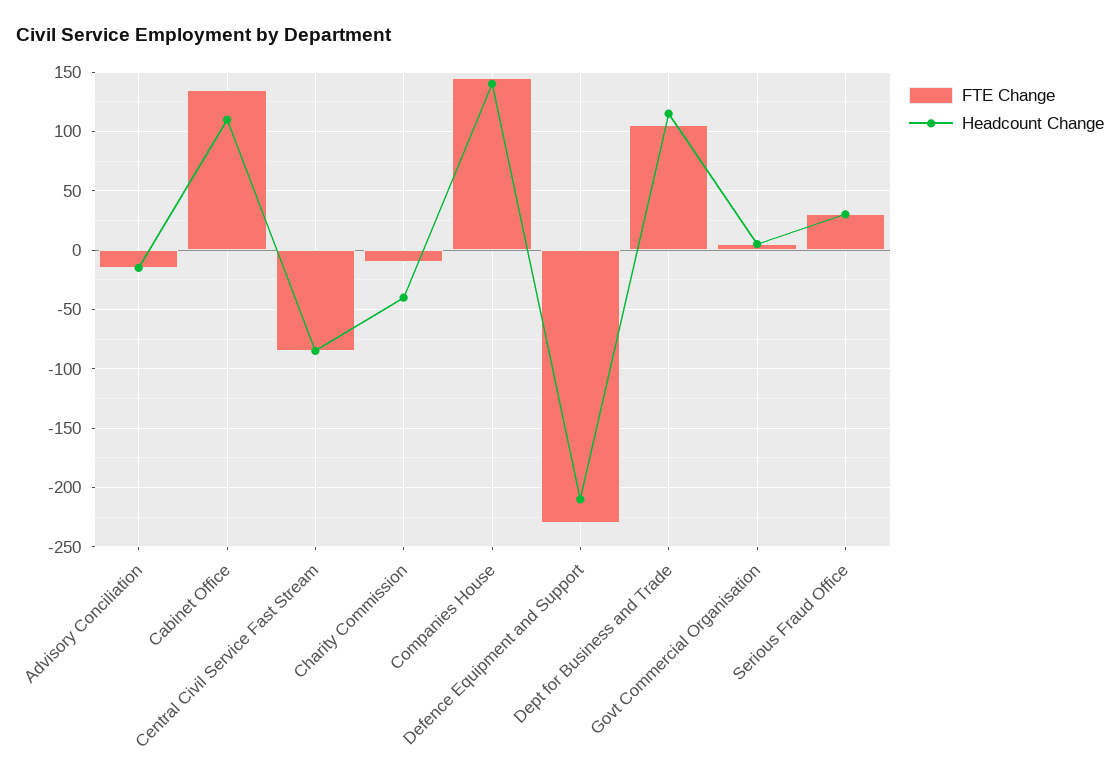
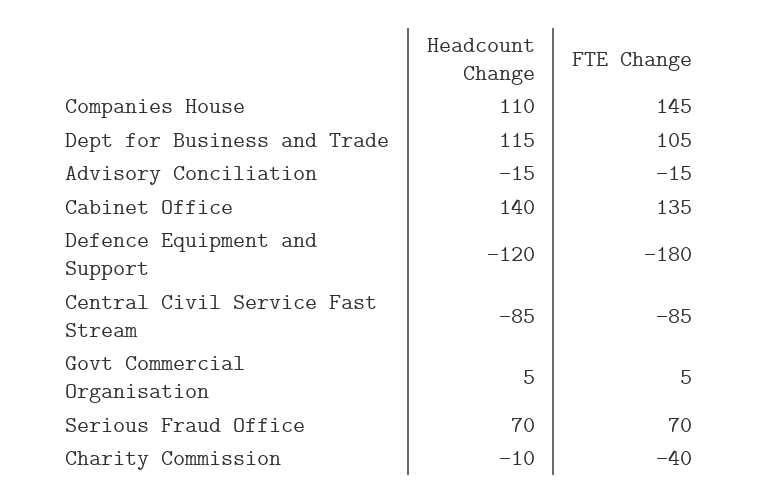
  {
    "FTE Change": {
      "Advisory Conciliation": -15,
      "Cabinet Office": 135,
      "Central Civil Service Fast Stream": -85,
-     "Charity Commission": -10,
+     "Charity Commission": -40,
      "Companies House": 145,
-     "Defence Equipment and Support": -230,
+     "Defence Equipment and Support": -180,
      "Dept for Business and Trade": 105,
      "Govt Commercial Organisation": 5,
-     "Serious Fraud Office": 30
+     "Serious Fraud Office": 70
    },
    "Headcount Change": {
      "Advisory Conciliation": -15,
-     "Cabinet Office": 110,
+     "Cabinet Office": 140,
      "Central Civil Service Fast Stream": -85,
-     "Charity Commission": -40,
+     "Charity Commission": -10,
-     "Companies House": 140,
+     "Companies House": 110,
-     "Defence Equipment and Support": -210,
+     "Defence Equipment and Support": -120,
      "Dept for Business and Trade": 115,
      "Govt Commercial Organisation": 5,
-     "Serious Fraud Office": 30
+     "Serious Fraud Office": 70
    }
  }

